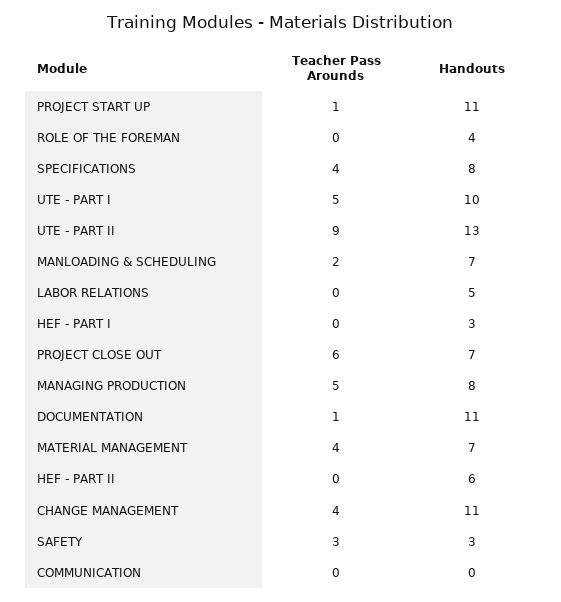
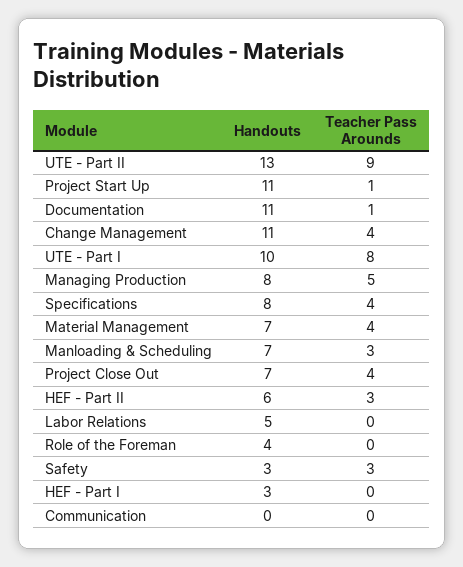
  {
    "Teacher Pass Arounds": {
      "PROJECT START UP": 1,
      "ROLE OF THE FOREMAN": 0,
      "SPECIFICATIONS": 4,
-     "UTE - PART I": 5,
+     "UTE - PART I": 8,
      "UTE - PART II": 9,
-     "MANLOADING & SCHEDULING": 2,
+     "MANLOADING & SCHEDULING": 3,
      "LABOR RELATIONS": 0,
      "HEF - PART I": 0,
-     "PROJECT CLOSE OUT": 6,
+     "PROJECT CLOSE OUT": 4,
      "MANAGING PRODUCTION": 5,
      "DOCUMENTATION": 1,
      "MATERIAL MANAGEMENT": 4,
-     "HEF - PART II": 0,
+     "HEF - PART II": 3,
      "CHANGE MANAGEMENT": 4,
      "SAFETY": 3,
      "COMMUNICATION": 0
    },
    "Handouts": {
      "PROJECT START UP": 11,
      "ROLE OF THE FOREMAN": 4,
      "SPECIFICATIONS": 8,
      "UTE - PART I": 10,
      "UTE - PART II": 13,
      "MANLOADING & SCHEDULING": 7,
      "LABOR RELATIONS": 5,
      "HEF - PART I": 3,
      "PROJECT CLOSE OUT": 7,
      "MANAGING PRODUCTION": 8,
      "DOCUMENTATION": 11,
      "MATERIAL MANAGEMENT": 7,
      "HEF - PART II": 6,
      "CHANGE MANAGEMENT": 11,
      "SAFETY": 3,
      "COMMUNICATION": 0
    }
  }

